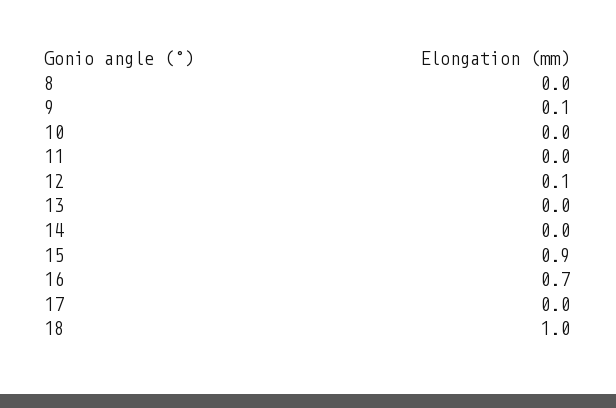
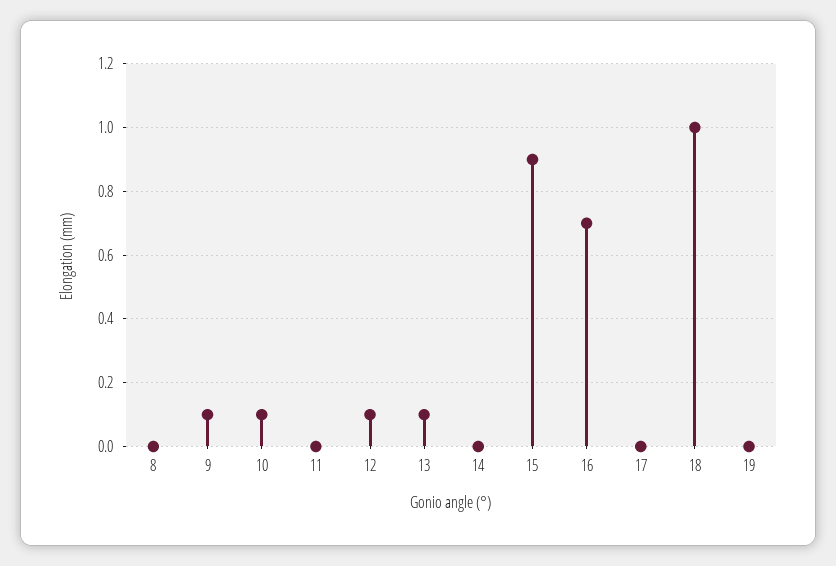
  {
    "8": 0,
    "9": 0.1,
-   "10": 0,
+   "10": 0.1,
    "11": 0,
    "12": 0.1,
-   "13": 0,
+   "13": 0.1,
    "14": 0,
    "15": 0.9,
    "16": 0.7,
    "17": 0,
-   "18": 1
+   "18": 1,
+   "19": 0
  }

